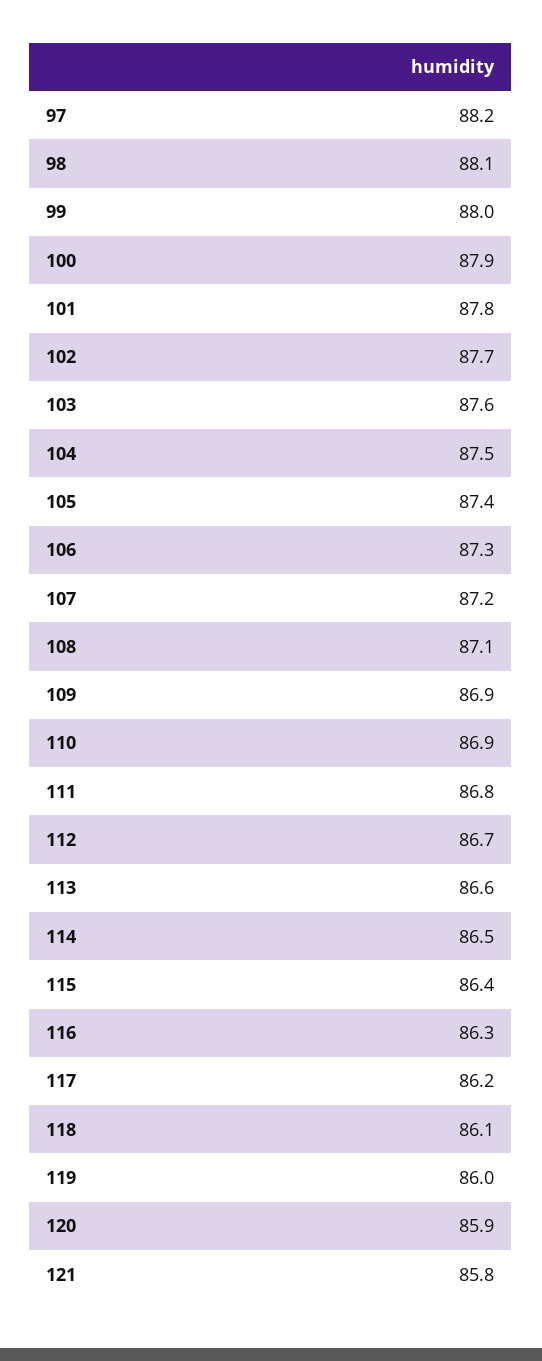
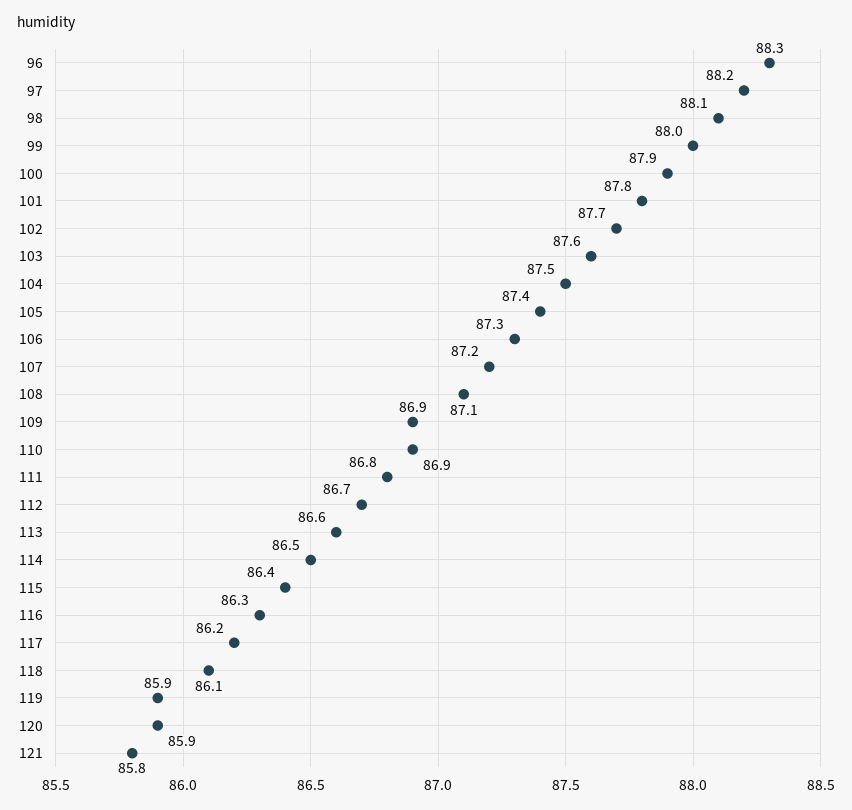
  {
    "97": 88.2,
    "98": 88.1,
    "99": 88,
    "100": 87.9,
    "101": 87.8,
    "102": 87.7,
    "103": 87.6,
    "104": 87.5,
    "105": 87.4,
    "106": 87.3,
    "107": 87.2,
    "108": 87.1,
    "109": 86.9,
    "110": 86.9,
    "111": 86.8,
    "112": 86.7,
    "113": 86.6,
    "114": 86.5,
    "115": 86.4,
    "116": 86.3,
    "117": 86.2,
    "118": 86.1,
-   "119": 86,
+   "119": 85.9,
    "120": 85.9,
-   "121": 85.8
+   "121": 85.8,
+   "96": 88.3
  }

